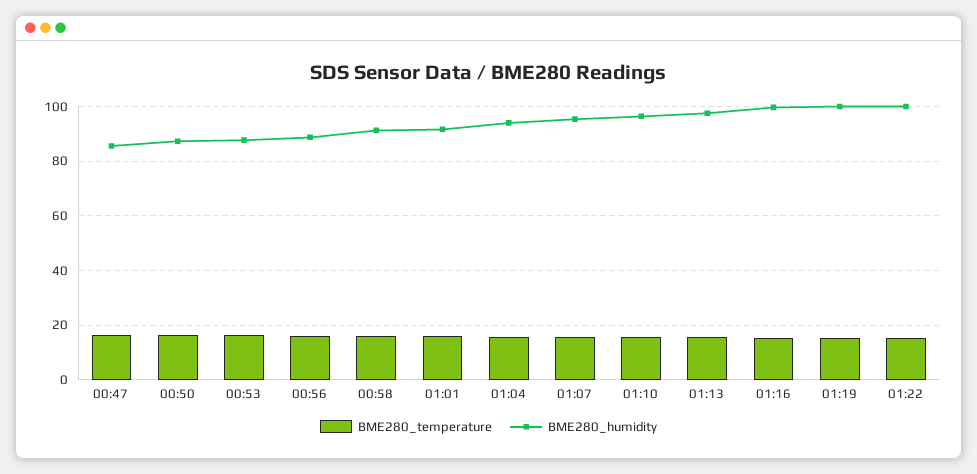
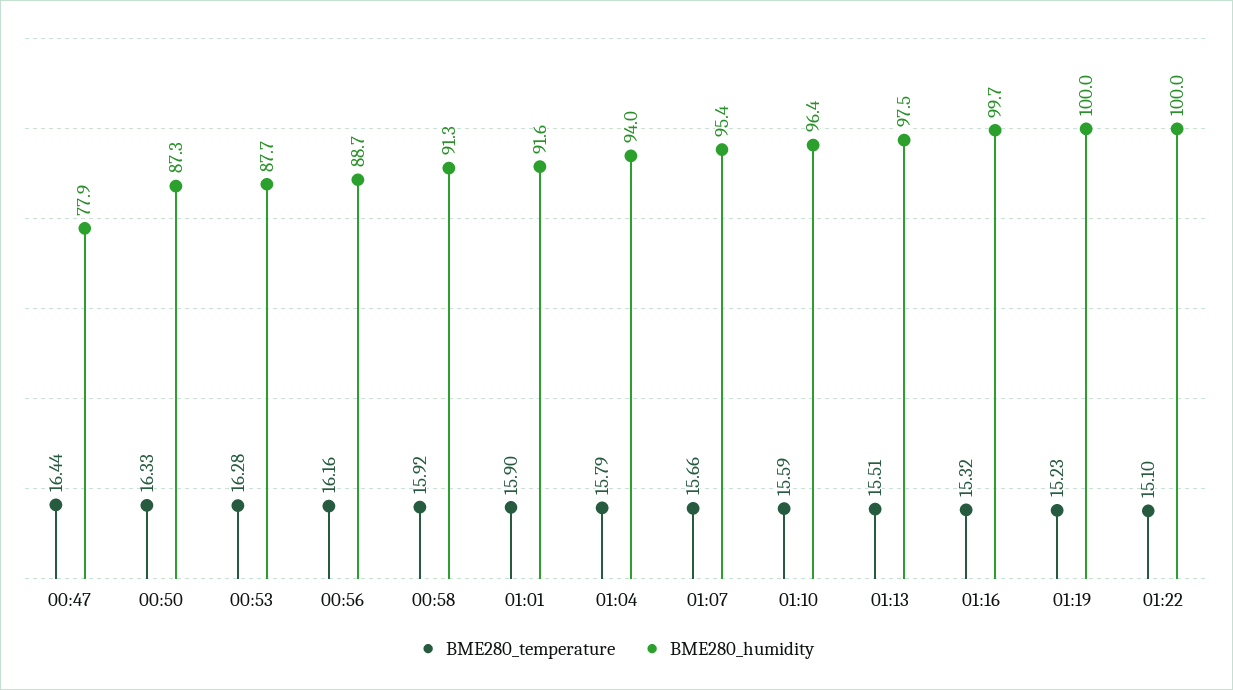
  {
    "BME280_temperature": {
      "00:47": 16.44,
      "00:50": 16.33,
      "00:53": 16.28,
      "00:56": 16.16,
      "00:58": 15.92,
      "01:01": 15.9,
      "01:04": 15.79,
      "01:07": 15.66,
      "01:10": 15.59,
      "01:13": 15.51,
      "01:16": 15.32,
      "01:19": 15.23,
      "01:22": 15.1
    },
    "BME280_humidity": {
-     "00:47": 85,
+     "00:47": 77.9,
      "00:50": 87.3,
      "00:53": 87.7,
      "00:56": 88.7,
      "00:58": 91.3,
      "01:01": 91.6,
      "01:04": 94,
      "01:07": 95.4,
      "01:10": 96.4,
      "01:13": 97.5,
      "01:16": 99.7,
      "01:19": 100,
      "01:22": 100
    }
  }

